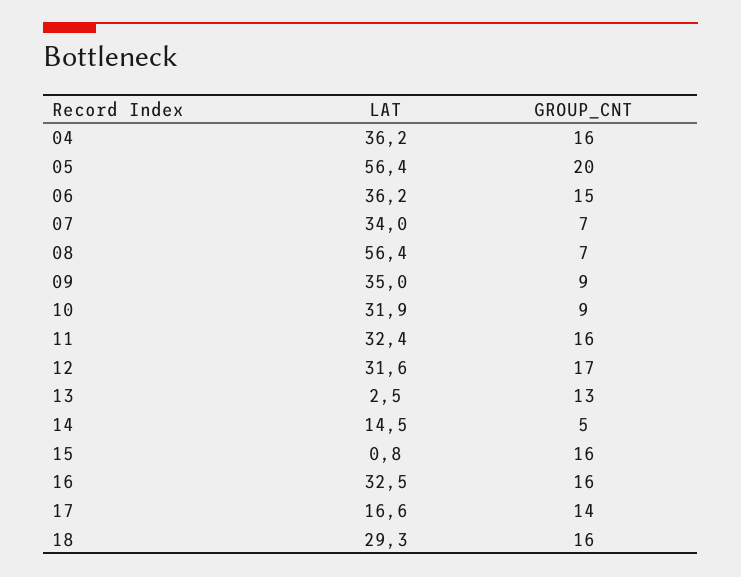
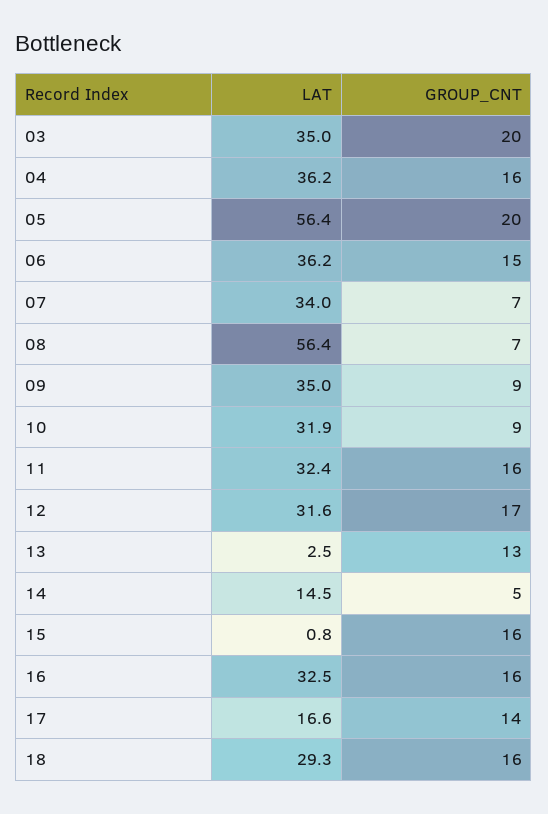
  {
    "LAT": {
      "04": 36.2,
      "05": 56.4,
      "06": 36.2,
      "07": 34,
      "08": 56.4,
      "09": 35,
      "10": 31.9,
      "11": 32.4,
      "12": 31.6,
      "13": 2.5,
      "14": 14.5,
      "15": 0.8,
      "16": 32.5,
      "17": 16.6,
-     "18": 29.3
+     "18": 29.3,
+     "03": 35
    },
    "GROUP_CNT": {
      "04": 16,
      "05": 20,
      "06": 15,
      "07": 7,
      "08": 7,
      "09": 9,
      "10": 9,
      "11": 16,
      "12": 17,
      "13": 13,
      "14": 5,
      "15": 16,
      "16": 16,
      "17": 14,
-     "18": 16
+     "18": 16,
+     "03": 20
    }
  }

